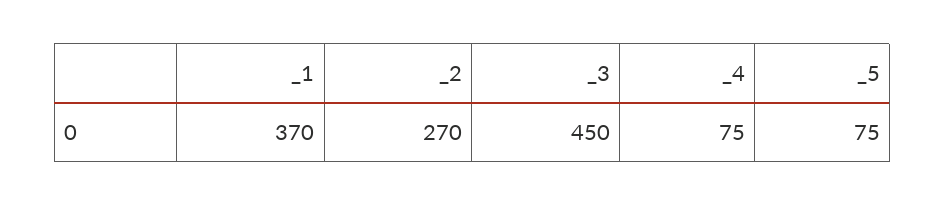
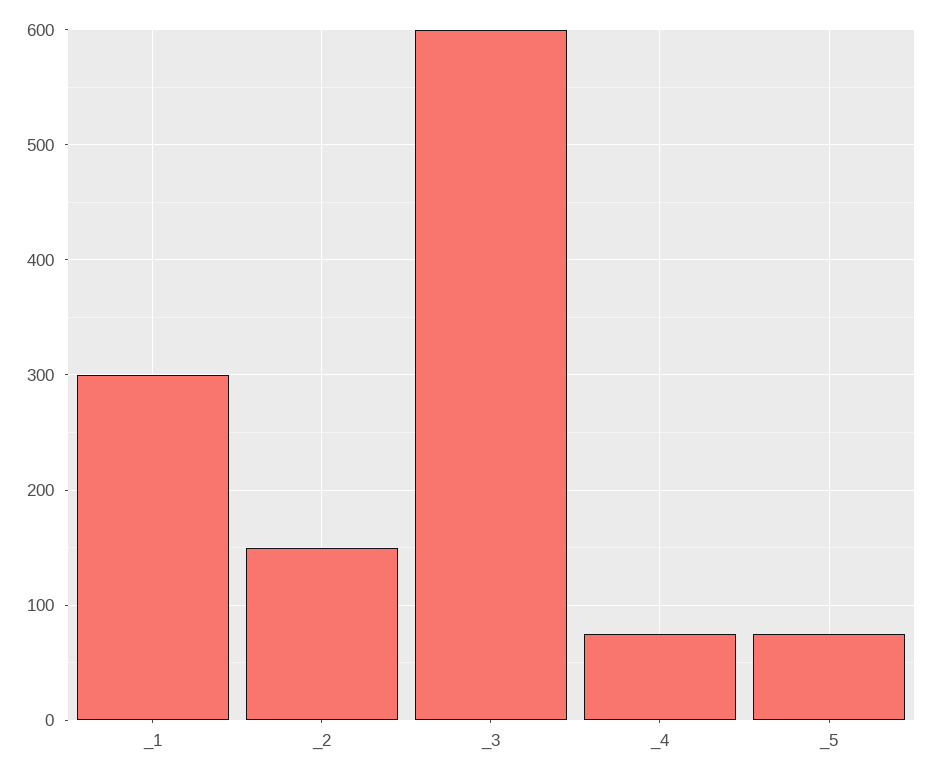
  {
-   "_1": 370,
+   "_1": 300,
-   "_2": 270,
+   "_2": 150,
-   "_3": 450,
+   "_3": 600,
    "_4": 75,
    "_5": 75
  }

